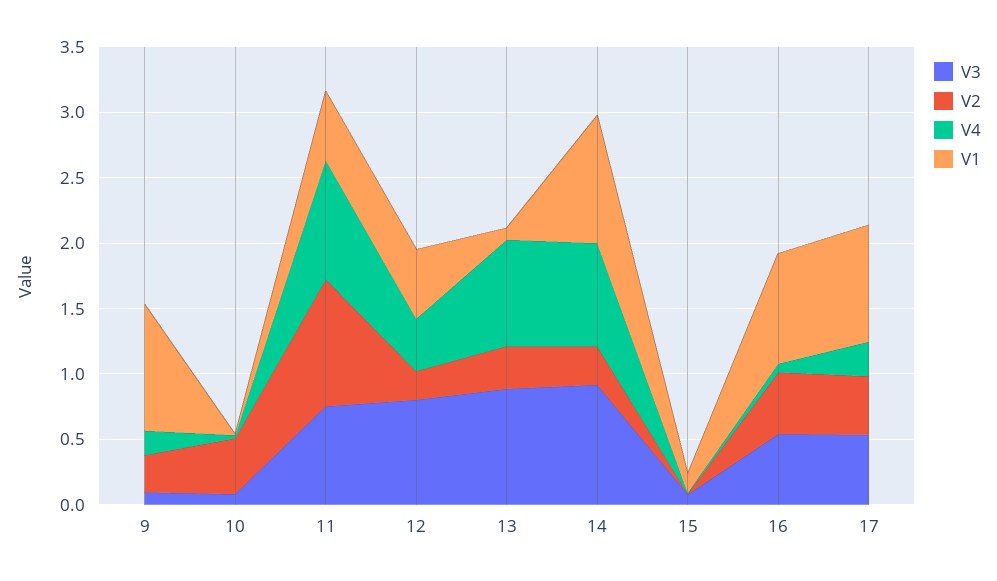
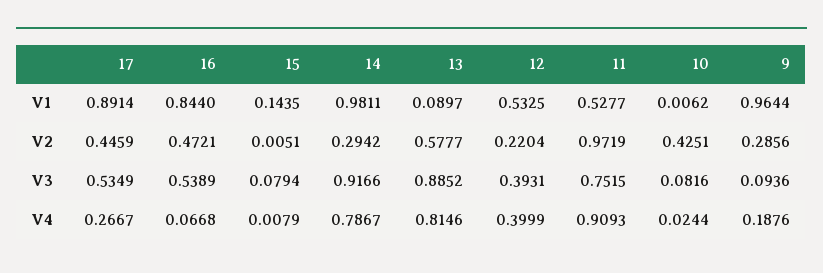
  {
    "V3": {
      "9": 0.0936,
      "10": 0.0816,
      "11": 0.7515,
-     "12": 0.8,
+     "12": 0.3931,
      "13": 0.8852,
      "14": 0.9166,
      "15": 0.0794,
      "16": 0.5389,
      "17": 0.5349
    },
    "V2": {
      "9": 0.2856,
      "10": 0.4251,
      "11": 0.9719,
      "12": 0.2204,
-     "13": 0.3,
+     "13": 0.5777,
      "14": 0.2942,
      "15": 0.0051,
      "16": 0.4721,
      "17": 0.4459
    },
    "V4": {
      "9": 0.1876,
      "10": 0.0244,
      "11": 0.9093,
      "12": 0.3999,
      "13": 0.8146,
      "14": 0.7867,
      "15": 0.0079,
      "16": 0.0668,
      "17": 0.2667
    },
    "V1": {
      "9": 0.9644,
      "10": 0.0062,
      "11": 0.5277,
      "12": 0.5325,
      "13": 0.0897,
      "14": 0.9811,
      "15": 0.1435,
      "16": 0.844,
      "17": 0.8914
    }
  }

